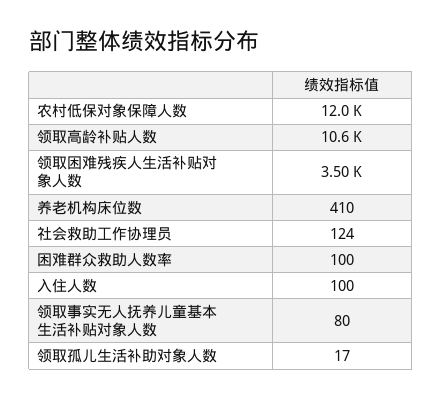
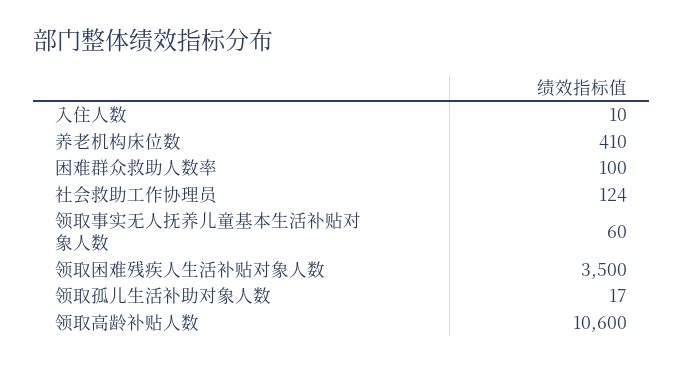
  {
-   "农村低保对象保障人数": 12000,
    "领取高龄补贴人数": 10600,
    "领取困难残疾人生活补贴对象人数": 3500,
    "养老机构床位数": 410,
    "社会救助工作协理员": 124,
    "困难群众救助人数率": 100,
-   "入住人数": 100,
+   "入住人数": 10,
-   "领取事实无人抚养儿童基本生活补贴对象人数": 80,
+   "领取事实无人抚养儿童基本生活补贴对象人数": 60,
    "领取孤儿生活补助对象人数": 17
  }

